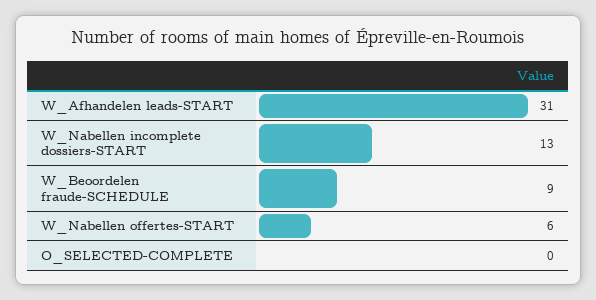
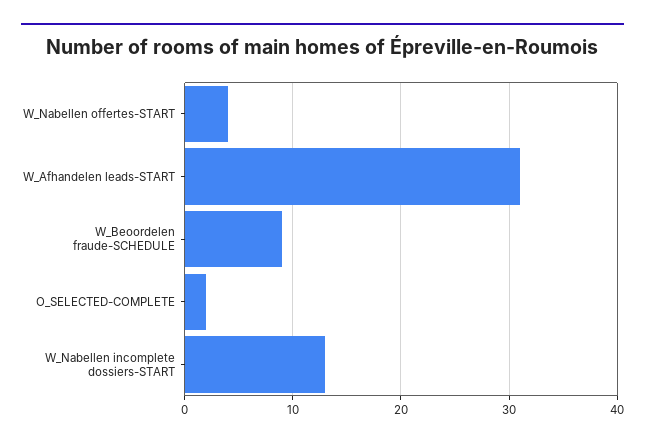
  {
    "W_Afhandelen leads-START": 31,
    "W_Nabellen incomplete dossiers-START": 13,
    "W_Beoordelen fraude-SCHEDULE": 9,
-   "W_Nabellen offertes-START": 6,
+   "W_Nabellen offertes-START": 4,
-   "O_SELECTED-COMPLETE": 0
+   "O_SELECTED-COMPLETE": 2
  }

